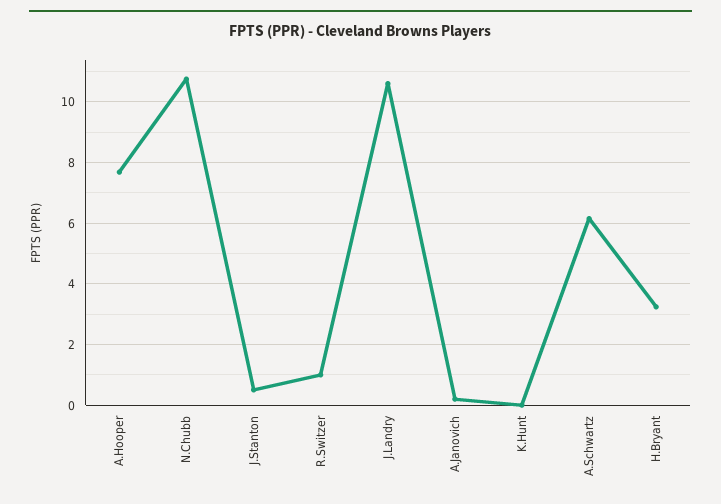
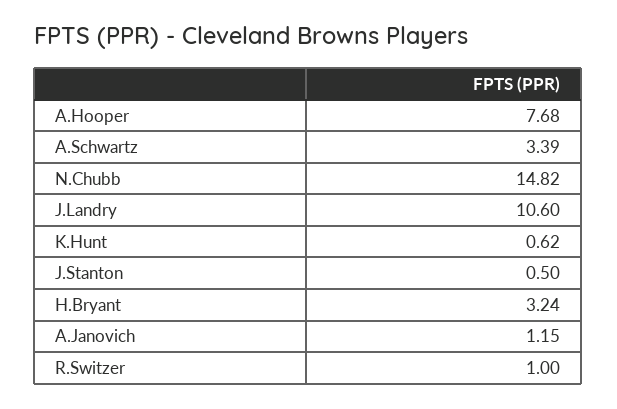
  {
    "A.Hooper": 7.68,
-   "N.Chubb": 10.8,
+   "N.Chubb": 14.82,
    "J.Stanton": 0.5,
    "R.Switzer": 1,
    "J.Landry": 10.6,
-   "A.Janovich": 0.2,
+   "A.Janovich": 1.15,
-   "K.Hunt": 0,
+   "K.Hunt": 0.62,
-   "A.Schwartz": 6.2,
+   "A.Schwartz": 3.39,
    "H.Bryant": 3.24
  }

